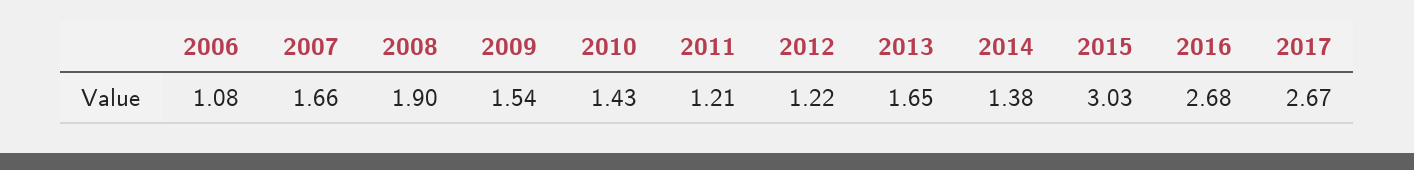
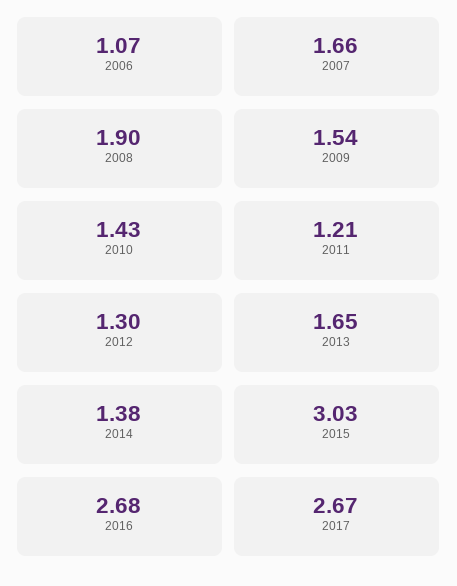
  {
-   "2006": 1.08,
+   "2006": 1.07,
    "2007": 1.66,
    "2008": 1.9,
    "2009": 1.54,
    "2010": 1.43,
    "2011": 1.21,
-   "2012": 1.22,
+   "2012": 1.3,
    "2013": 1.65,
    "2014": 1.38,
    "2015": 3.03,
    "2016": 2.68,
    "2017": 2.67
  }

